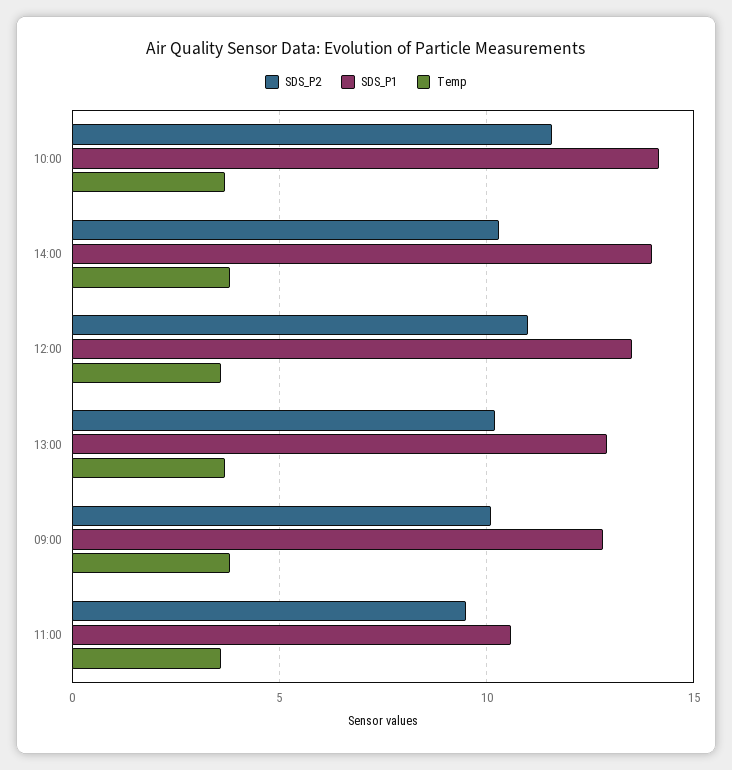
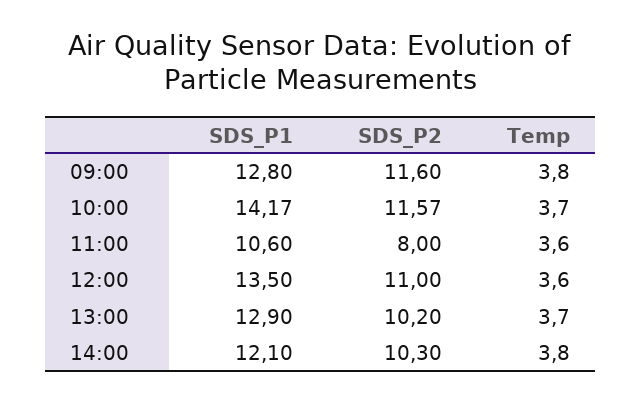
  {
    "SDS_P2": {
      "10:00": 11.57,
      "14:00": 10.3,
      "12:00": 11,
      "13:00": 10.2,
-     "09:00": 10,
+     "09:00": 11.6,
-     "11:00": 9.5
+     "11:00": 8
    },
    "SDS_P1": {
      "10:00": 14.17,
-     "14:00": 14,
+     "14:00": 12.1,
      "12:00": 13.5,
      "13:00": 12.9,
      "09:00": 12.8,
      "11:00": 10.6
    },
    "Temp": {
      "10:00": 3.7,
      "14:00": 3.8,
      "12:00": 3.6,
      "13:00": 3.7,
      "09:00": 3.8,
      "11:00": 3.6
    }
  }

